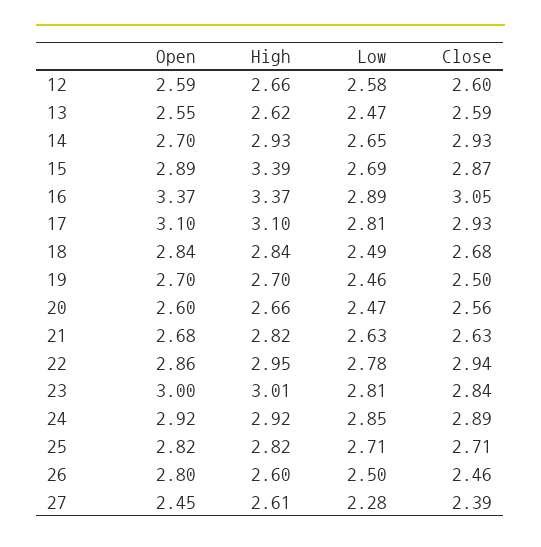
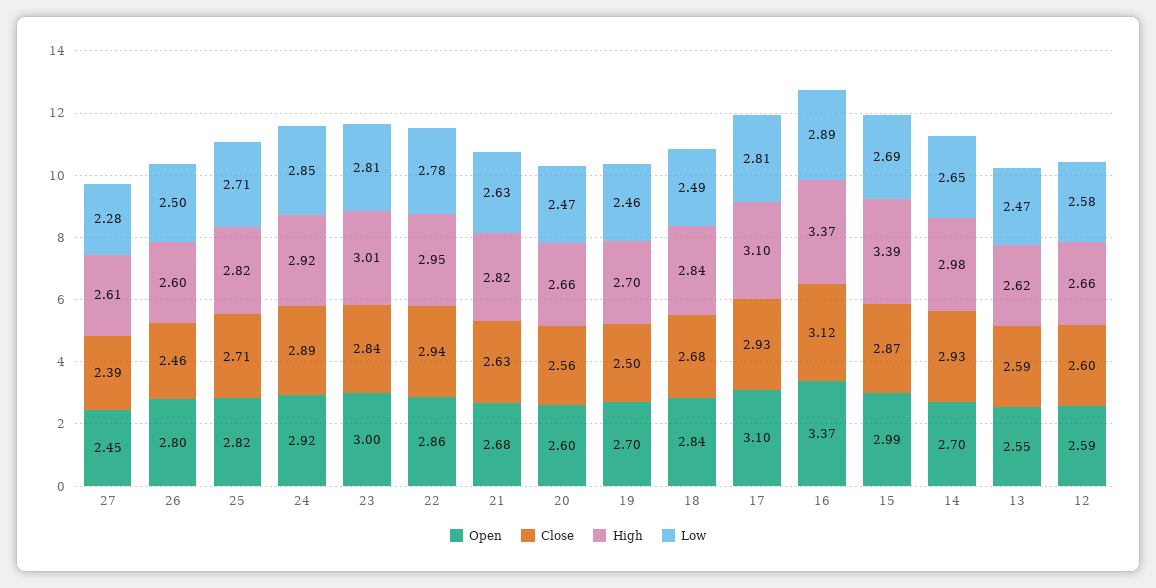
  {
    "Open": {
      "12": 2.59,
      "13": 2.55,
      "14": 2.7,
-     "15": 2.89,
+     "15": 2.99,
      "16": 3.37,
      "17": 3.1,
      "18": 2.84,
      "19": 2.7,
      "20": 2.6,
      "21": 2.68,
      "22": 2.86,
      "23": 3,
      "24": 2.92,
      "25": 2.82,
      "26": 2.8,
      "27": 2.45
    },
    "High": {
      "12": 2.66,
      "13": 2.62,
-     "14": 2.93,
+     "14": 2.98,
      "15": 3.39,
      "16": 3.37,
      "17": 3.1,
      "18": 2.84,
      "19": 2.7,
      "20": 2.66,
      "21": 2.82,
      "22": 2.95,
      "23": 3.01,
      "24": 2.92,
      "25": 2.82,
      "26": 2.6,
      "27": 2.61
    },
    "Low": {
      "12": 2.58,
      "13": 2.47,
      "14": 2.65,
      "15": 2.69,
      "16": 2.89,
      "17": 2.81,
      "18": 2.49,
      "19": 2.46,
      "20": 2.47,
      "21": 2.63,
      "22": 2.78,
      "23": 2.81,
      "24": 2.85,
      "25": 2.71,
      "26": 2.5,
      "27": 2.28
    },
    "Close": {
      "12": 2.6,
      "13": 2.59,
      "14": 2.93,
      "15": 2.87,
-     "16": 3.05,
+     "16": 3.12,
      "17": 2.93,
      "18": 2.68,
      "19": 2.5,
      "20": 2.56,
      "21": 2.63,
      "22": 2.94,
      "23": 2.84,
      "24": 2.89,
      "25": 2.71,
      "26": 2.46,
      "27": 2.39
    }
  }

